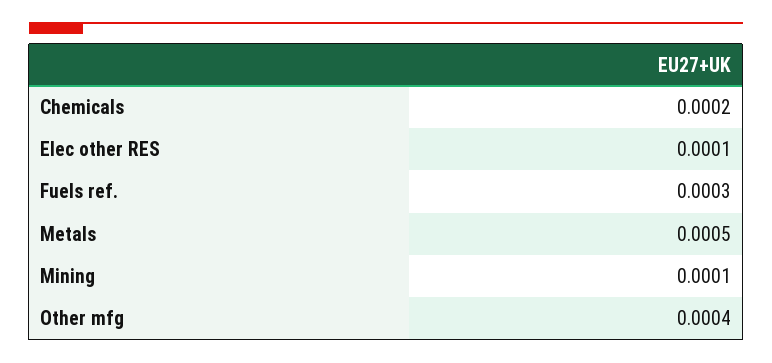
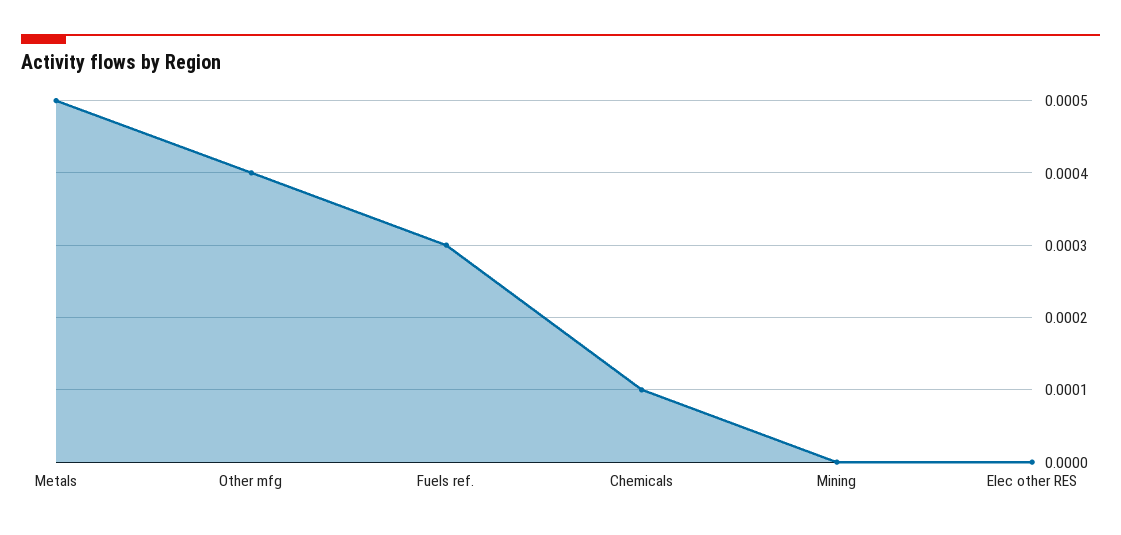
  {
-   "Chemicals": 0.0002,
+   "Chemicals": 0.0001,
-   "Elec other RES": 0.0001,
+   "Elec other RES": 0,
    "Fuels ref.": 0.0003,
    "Metals": 0.0005,
-   "Mining": 0.0001,
+   "Mining": 0,
    "Other mfg": 0.0004
  }

